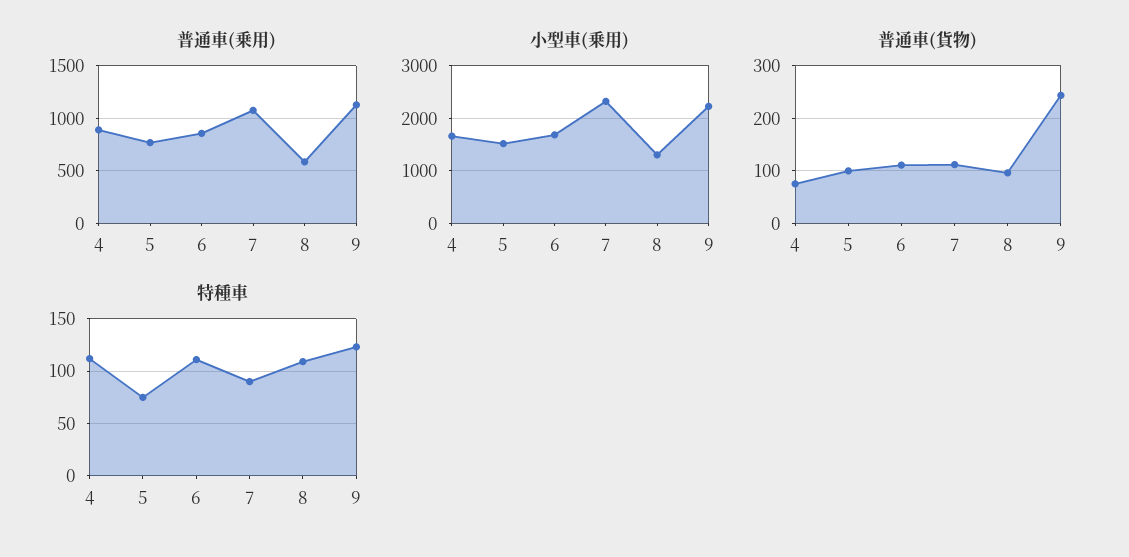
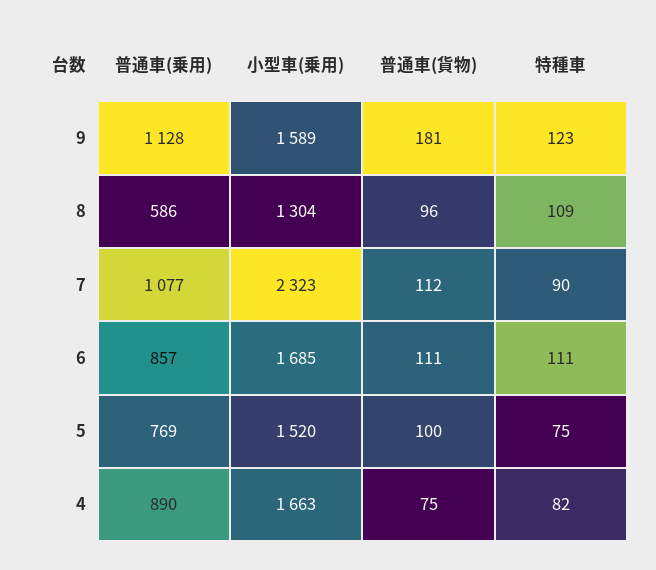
  {
    "普通車(乗用)": {
      "4": 890,
      "5": 769,
      "6": 857,
      "7": 1077,
      "8": 586,
      "9": 1128
    },
    "小型車(乗用)": {
      "4": 1663,
      "5": 1520,
      "6": 1685,
      "7": 2323,
      "8": 1304,
-     "9": 2200
+     "9": 1589
    },
    "普通車(貨物)": {
      "4": 75,
      "5": 100,
      "6": 111,
      "7": 112,
      "8": 96,
-     "9": 240
+     "9": 181
    },
    "特種車": {
-     "4": 110,
+     "4": 82,
      "5": 75,
      "6": 111,
      "7": 90,
      "8": 109,
      "9": 123
    }
  }

